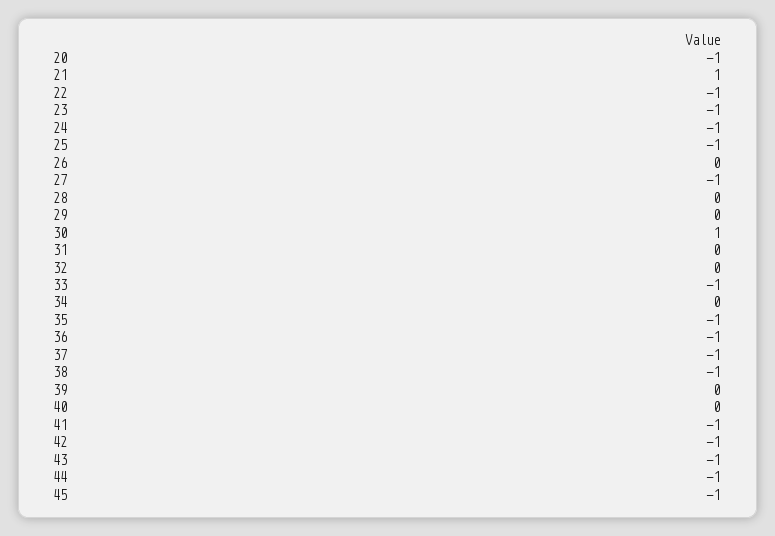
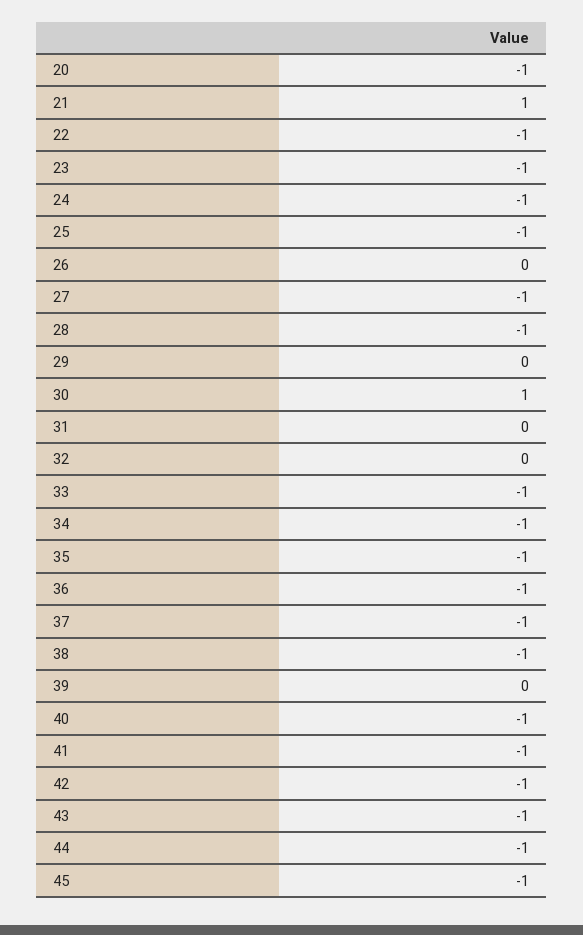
  {
    "20": -1,
    "21": 1,
    "22": -1,
    "23": -1,
    "24": -1,
    "25": -1,
    "26": 0,
    "27": -1,
-   "28": 0,
+   "28": -1,
    "29": 0,
    "30": 1,
    "31": 0,
    "32": 0,
    "33": -1,
-   "34": 0,
+   "34": -1,
    "35": -1,
    "36": -1,
    "37": -1,
    "38": -1,
    "39": 0,
-   "40": 0,
+   "40": -1,
    "41": -1,
    "42": -1,
    "43": -1,
    "44": -1,
    "45": -1
  }

